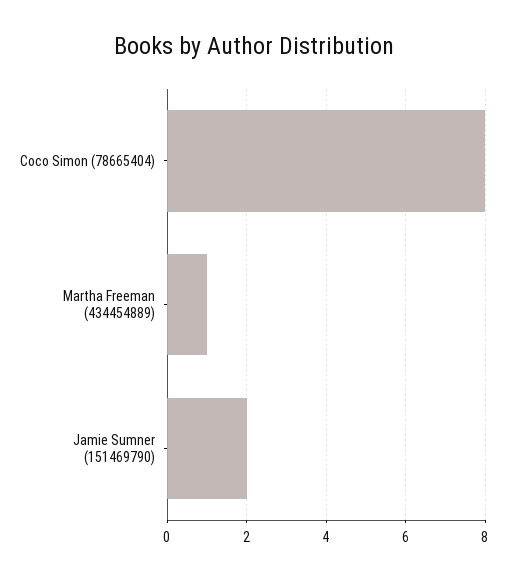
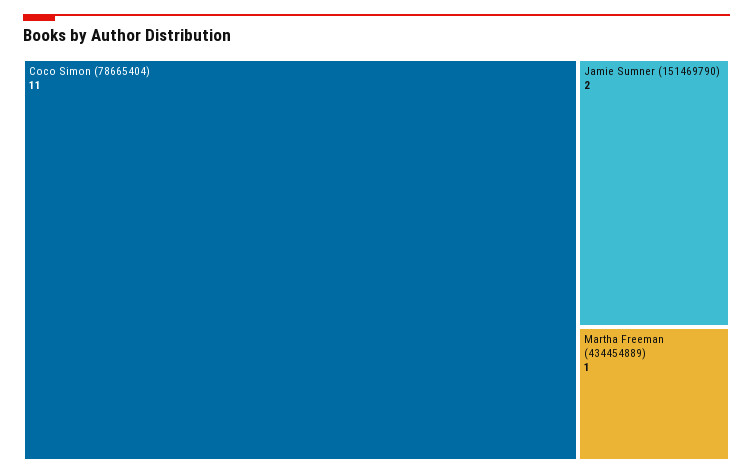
  {
-   "Coco Simon (78665404)": 8,
+   "Coco Simon (78665404)": 11,
    "Martha Freeman (434454889)": 1,
    "Jamie Sumner (151469790)": 2
  }

